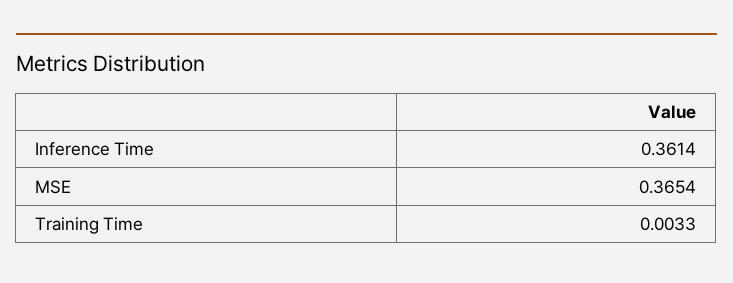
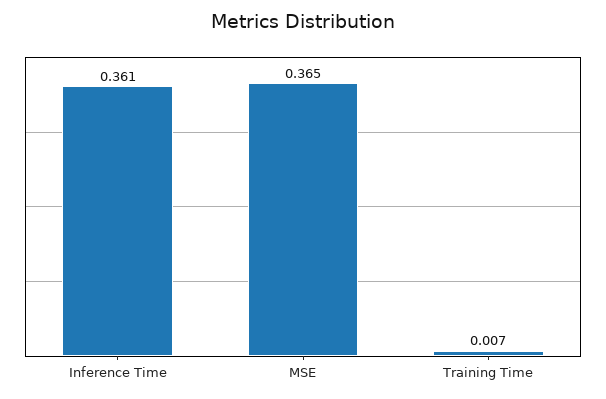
  {
    "Inference Time": 0.3614,
    "MSE": 0.3654,
-   "Training Time": 0.0033
+   "Training Time": 0.007
  }

